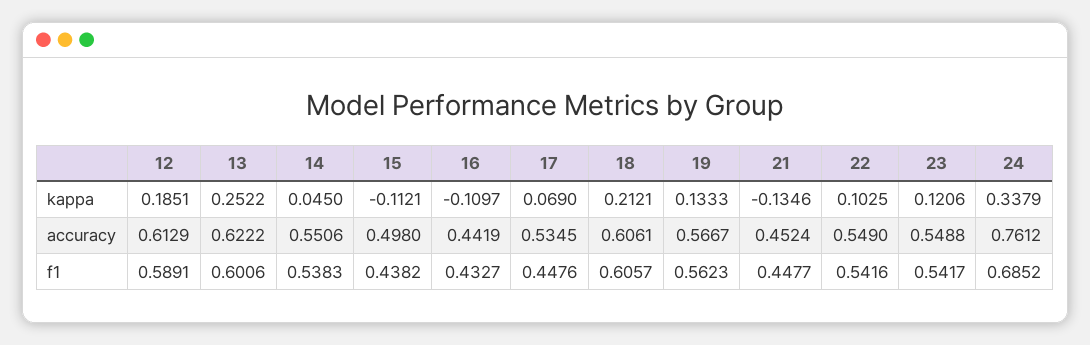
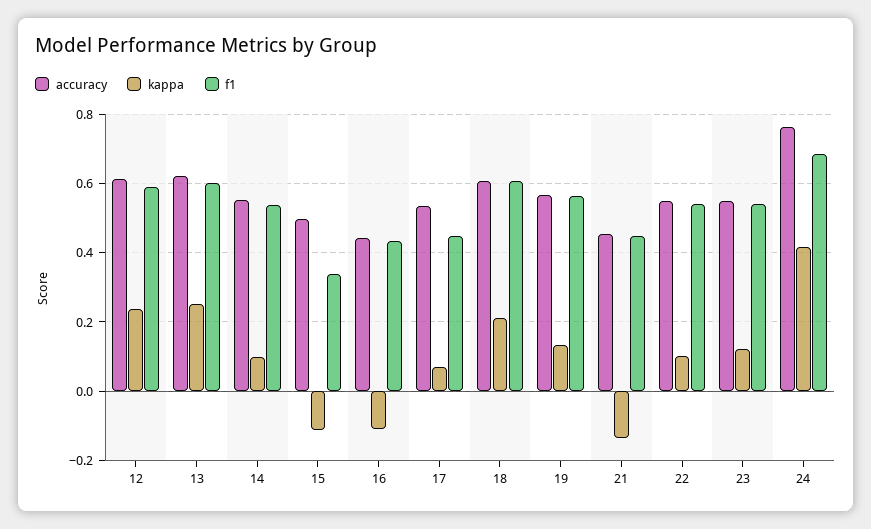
  {
    "kappa": {
-     "12": 0.1851,
+     "12": 0.24,
      "13": 0.2522,
-     "14": 0.045,
+     "14": 0.1,
      "15": -0.1121,
      "16": -0.1097,
      "17": 0.069,
      "18": 0.2121,
      "19": 0.1333,
      "21": -0.1346,
      "22": 0.1025,
      "23": 0.1206,
-     "24": 0.3379
+     "24": 0.42
    },
    "accuracy": {
      "12": 0.6129,
      "13": 0.6222,
      "14": 0.5506,
      "15": 0.498,
      "16": 0.4419,
      "17": 0.5345,
      "18": 0.6061,
      "19": 0.5667,
      "21": 0.4524,
      "22": 0.549,
      "23": 0.5488,
      "24": 0.7612
    },
    "f1": {
      "12": 0.5891,
      "13": 0.6006,
      "14": 0.5383,
-     "15": 0.4382,
+     "15": 0.34,
      "16": 0.4327,
      "17": 0.4476,
      "18": 0.6057,
      "19": 0.5623,
      "21": 0.4477,
      "22": 0.5416,
      "23": 0.5417,
      "24": 0.6852
    }
  }

